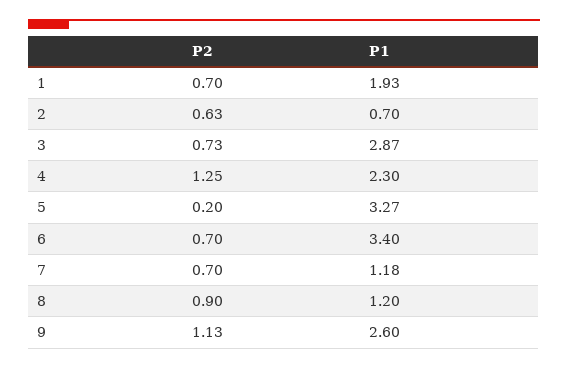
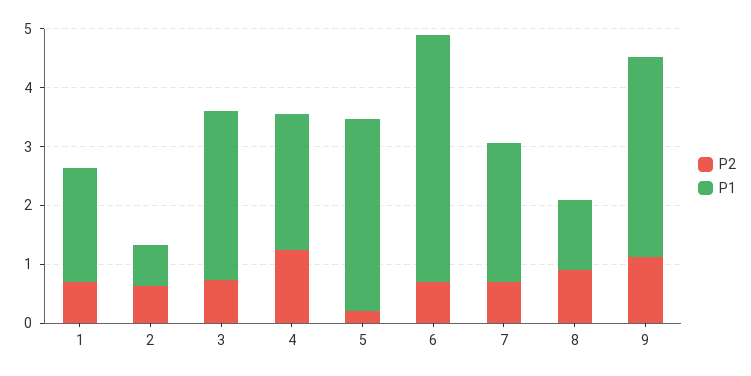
  {
    "P2": {
      "1": 0.7,
      "2": 0.63,
      "3": 0.73,
      "4": 1.25,
      "5": 0.2,
      "6": 0.7,
      "7": 0.7,
      "8": 0.9,
      "9": 1.13
    },
    "P1": {
      "1": 1.93,
      "2": 0.7,
      "3": 2.87,
      "4": 2.3,
      "5": 3.27,
-     "6": 3.4,
+     "6": 4.2,
-     "7": 1.18,
+     "7": 2.4,
      "8": 1.2,
-     "9": 2.6
+     "9": 3.4
    }
  }

